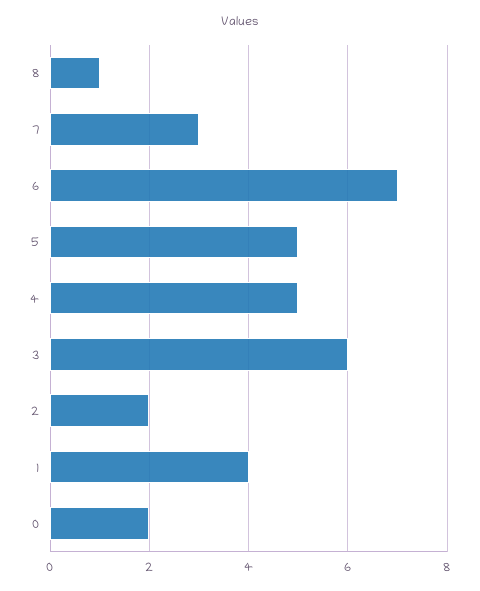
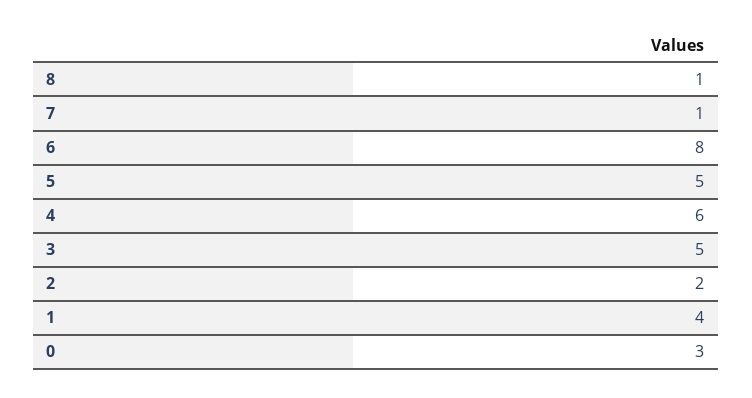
  {
    "8": 1,
-   "7": 3,
+   "7": 1,
-   "6": 7,
+   "6": 8,
    "5": 5,
-   "4": 5,
+   "4": 6,
-   "3": 6,
+   "3": 5,
    "2": 2,
    "1": 4,
-   "0": 2
+   "0": 3
  }

